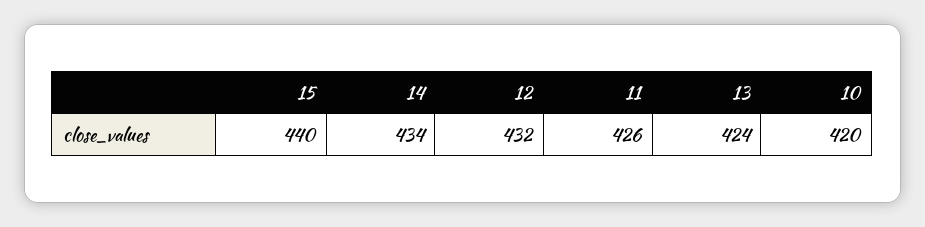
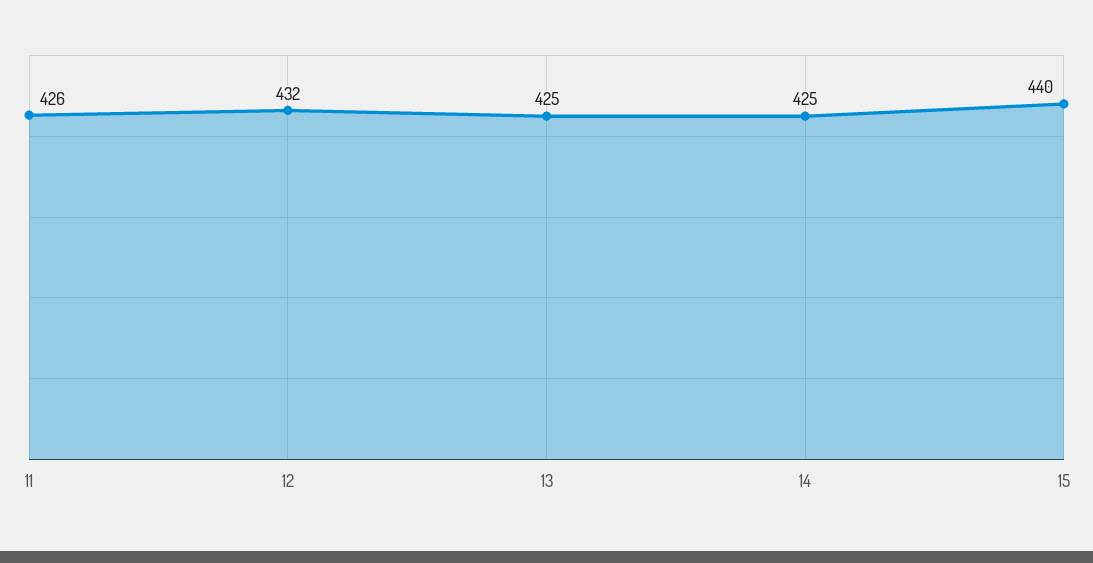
  {
    "15": 440,
-   "14": 434,
+   "14": 425,
    "12": 432,
    "11": 426,
-   "13": 424,
+   "13": 425
-   "10": 420
  }

